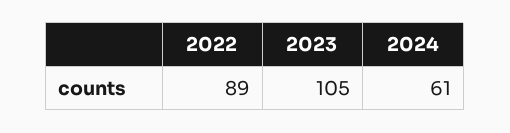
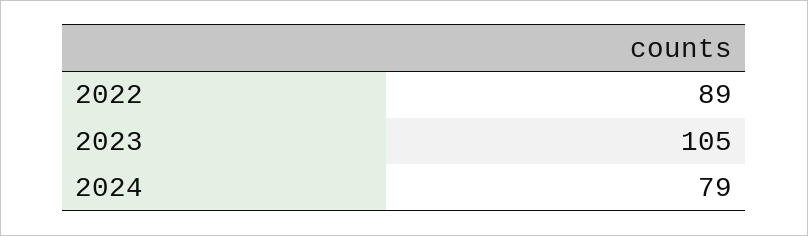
  {
    "2022": 89,
    "2023": 105,
-   "2024": 61
+   "2024": 79
  }

